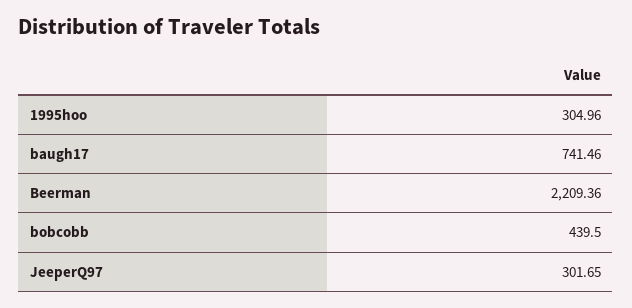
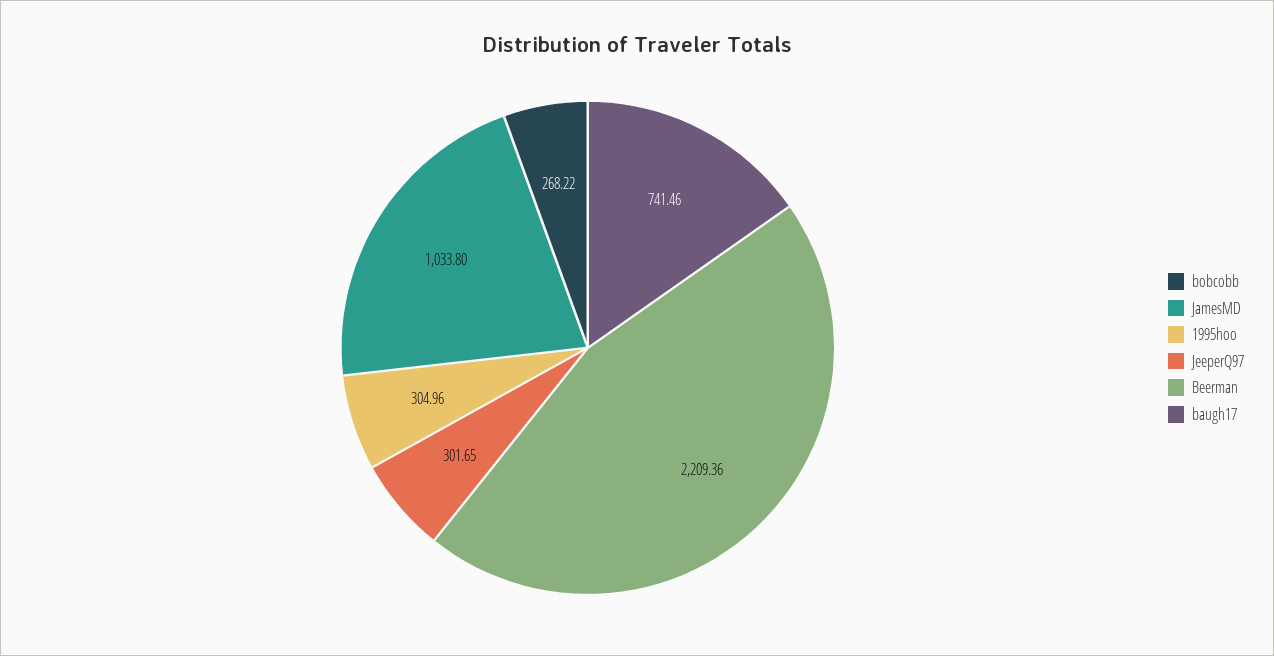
  {
    "1995hoo": 304.96,
    "baugh17": 741.46,
    "Beerman": 2209.36,
-   "bobcobb": 439.5,
+   "bobcobb": 268.22,
-   "JeeperQ97": 301.65
+   "JeeperQ97": 301.65,
+   "JamesMD": 1033.8
  }

